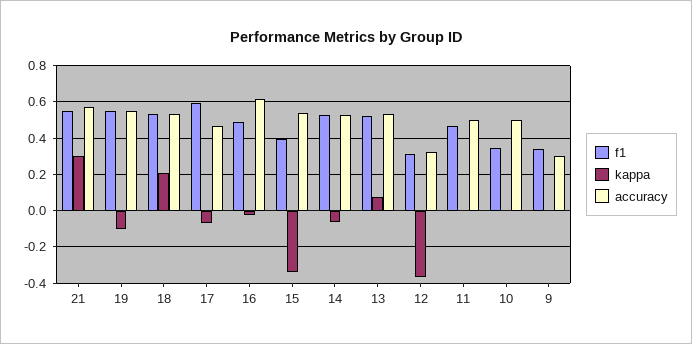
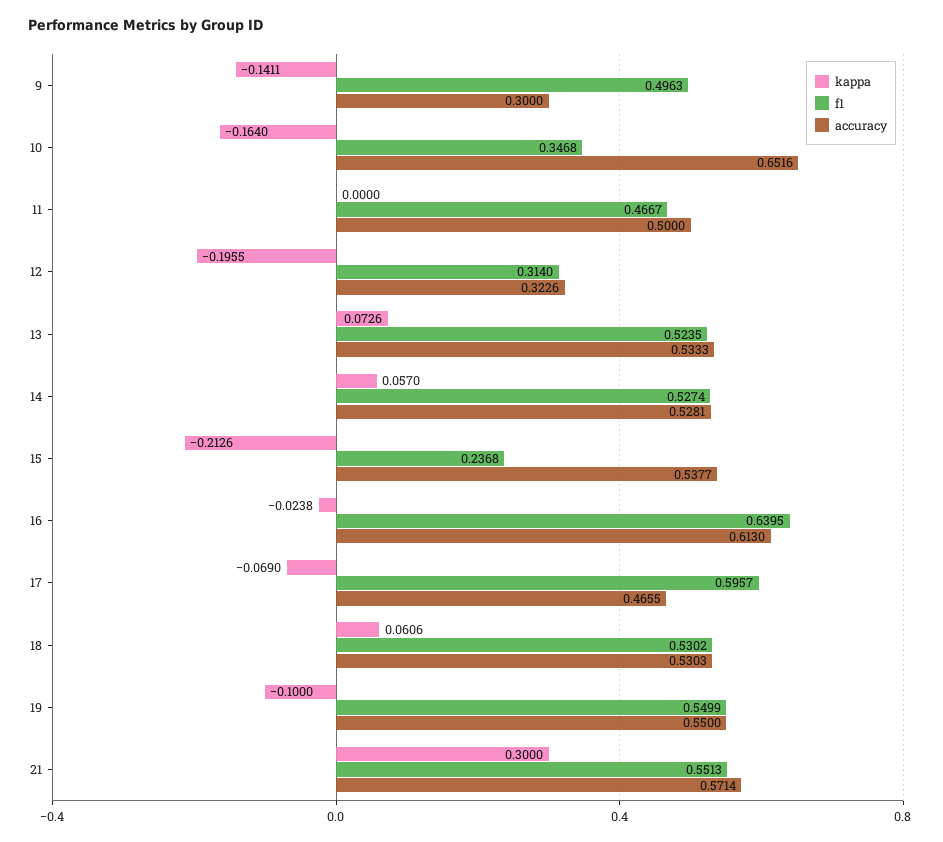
  {
    "f1": {
      "21": 0.5513,
      "19": 0.5499,
      "18": 0.5302,
      "17": 0.5957,
-     "16": 0.5,
+     "16": 0.6395,
-     "15": 0.4,
+     "15": 0.2368,
      "14": 0.5274,
      "13": 0.5235,
      "12": 0.314,
      "11": 0.4667,
      "10": 0.3468,
-     "9": 0.35
+     "9": 0.4963
    },
    "kappa": {
      "21": 0.3,
      "19": -0.1,
-     "18": 0.2,
+     "18": 0.0606,
      "17": -0.069,
      "16": -0.0238,
-     "15": -0.35,
+     "15": -0.2126,
-     "14": -0.05,
+     "14": 0.057,
      "13": 0.0726,
-     "12": -0.35,
+     "12": -0.1955,
      "11": 0,
-     "10": 0,
+     "10": -0.164,
-     "9": 0
+     "9": -0.1411
    },
    "accuracy": {
      "21": 0.5714,
      "19": 0.55,
      "18": 0.5303,
      "17": 0.4655,
      "16": 0.613,
      "15": 0.5377,
      "14": 0.5281,
      "13": 0.5333,
      "12": 0.3226,
      "11": 0.5,
-     "10": 0.5,
+     "10": 0.6516,
      "9": 0.3
    }
  }

